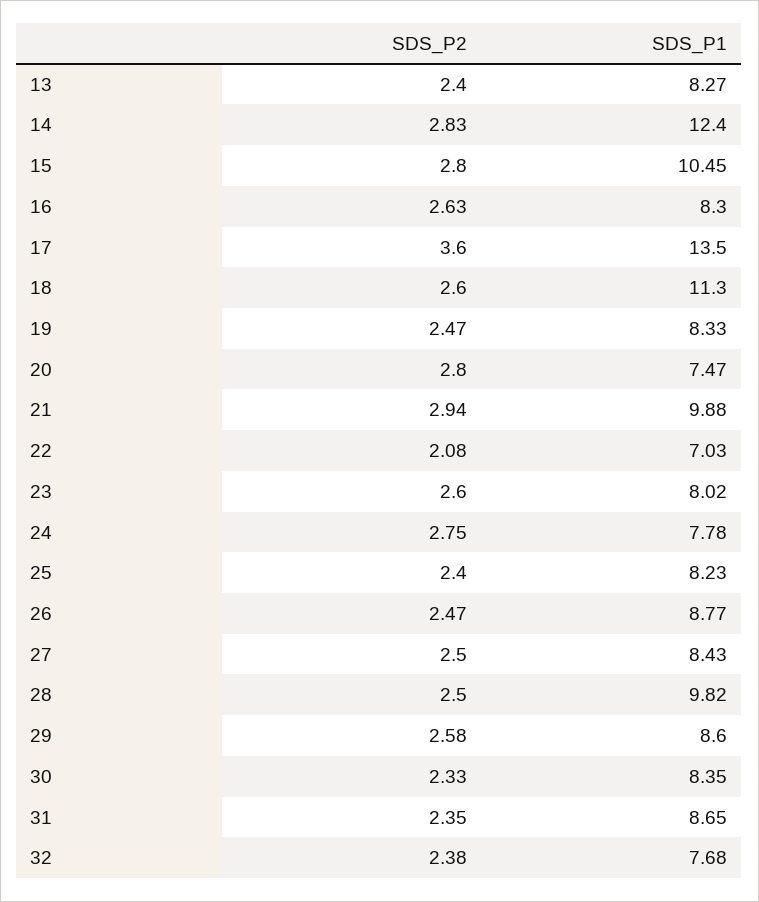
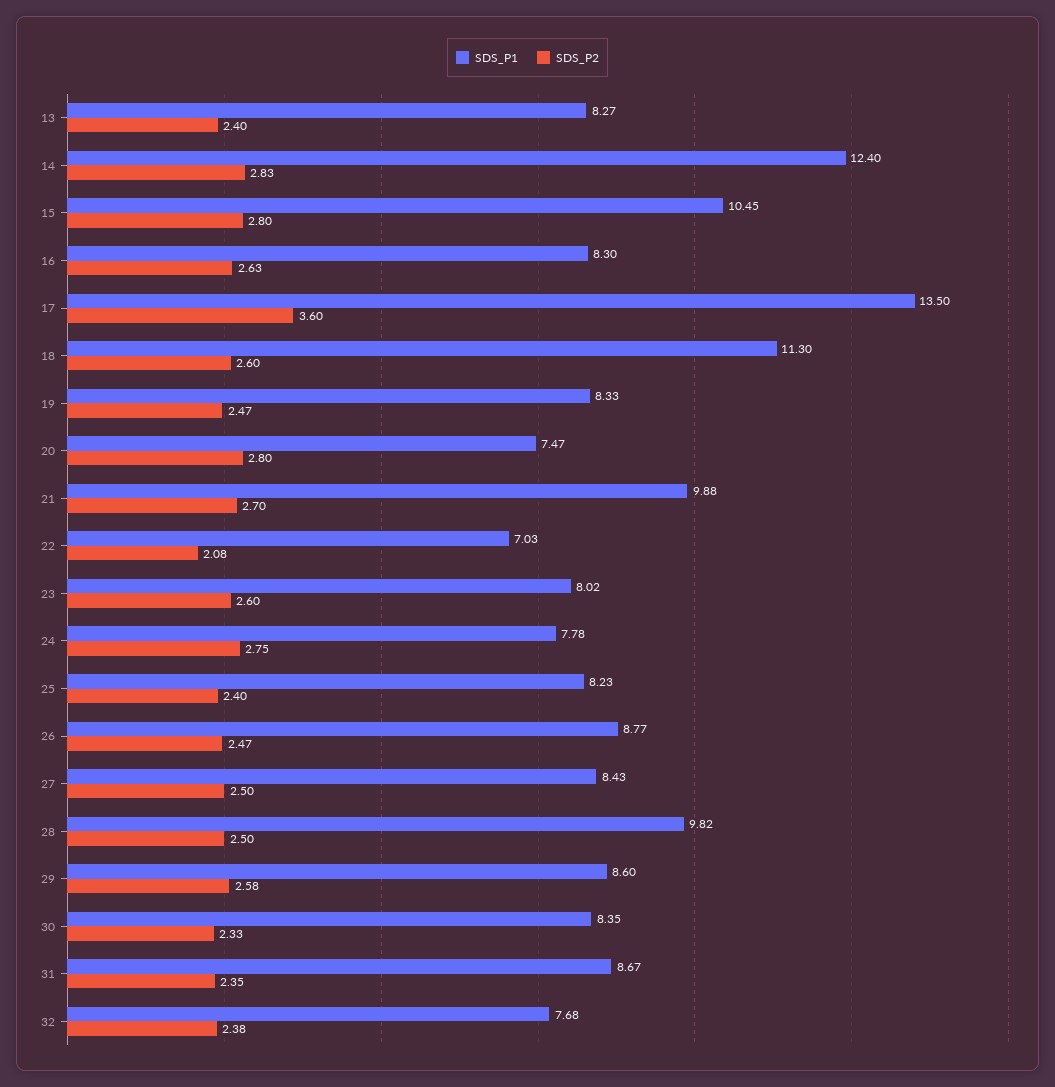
  {
    "SDS_P2": {
      "13": 2.4,
      "14": 2.83,
      "15": 2.8,
      "16": 2.63,
      "17": 3.6,
      "18": 2.6,
      "19": 2.47,
      "20": 2.8,
-     "21": 2.94,
+     "21": 2.7,
      "22": 2.08,
      "23": 2.6,
      "24": 2.75,
      "25": 2.4,
      "26": 2.47,
      "27": 2.5,
      "28": 2.5,
      "29": 2.58,
      "30": 2.33,
      "31": 2.35,
      "32": 2.38
    },
    "SDS_P1": {
      "13": 8.27,
      "14": 12.4,
      "15": 10.45,
      "16": 8.3,
      "17": 13.5,
      "18": 11.3,
      "19": 8.33,
      "20": 7.47,
      "21": 9.88,
      "22": 7.03,
      "23": 8.02,
      "24": 7.78,
      "25": 8.23,
      "26": 8.77,
      "27": 8.43,
      "28": 9.82,
      "29": 8.6,
      "30": 8.35,
-     "31": 8.65,
+     "31": 8.67,
      "32": 7.68
    }
  }

